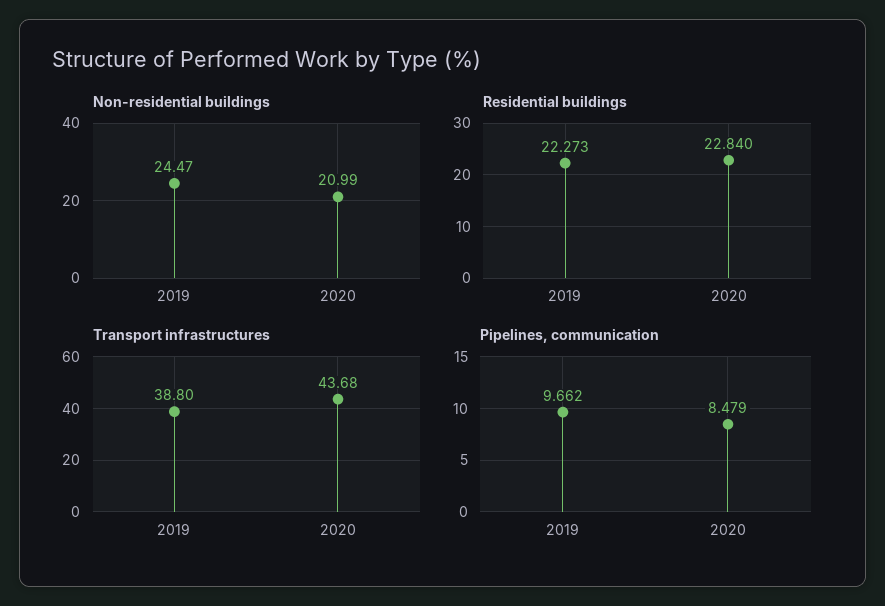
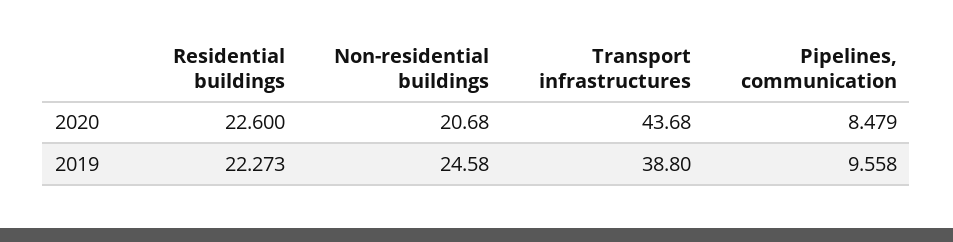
  {
    "Non-residential buildings": {
-     "2019": 24.47,
+     "2019": 24.58,
-     "2020": 20.99
+     "2020": 20.68
    },
    "Residential buildings": {
      "2019": 22.273,
-     "2020": 22.84
+     "2020": 22.6
    },
    "Transport infrastructures": {
      "2019": 38.8,
      "2020": 43.68
    },
    "Pipelines, communication": {
-     "2019": 9.662,
+     "2019": 9.558,
      "2020": 8.479
    }
  }

